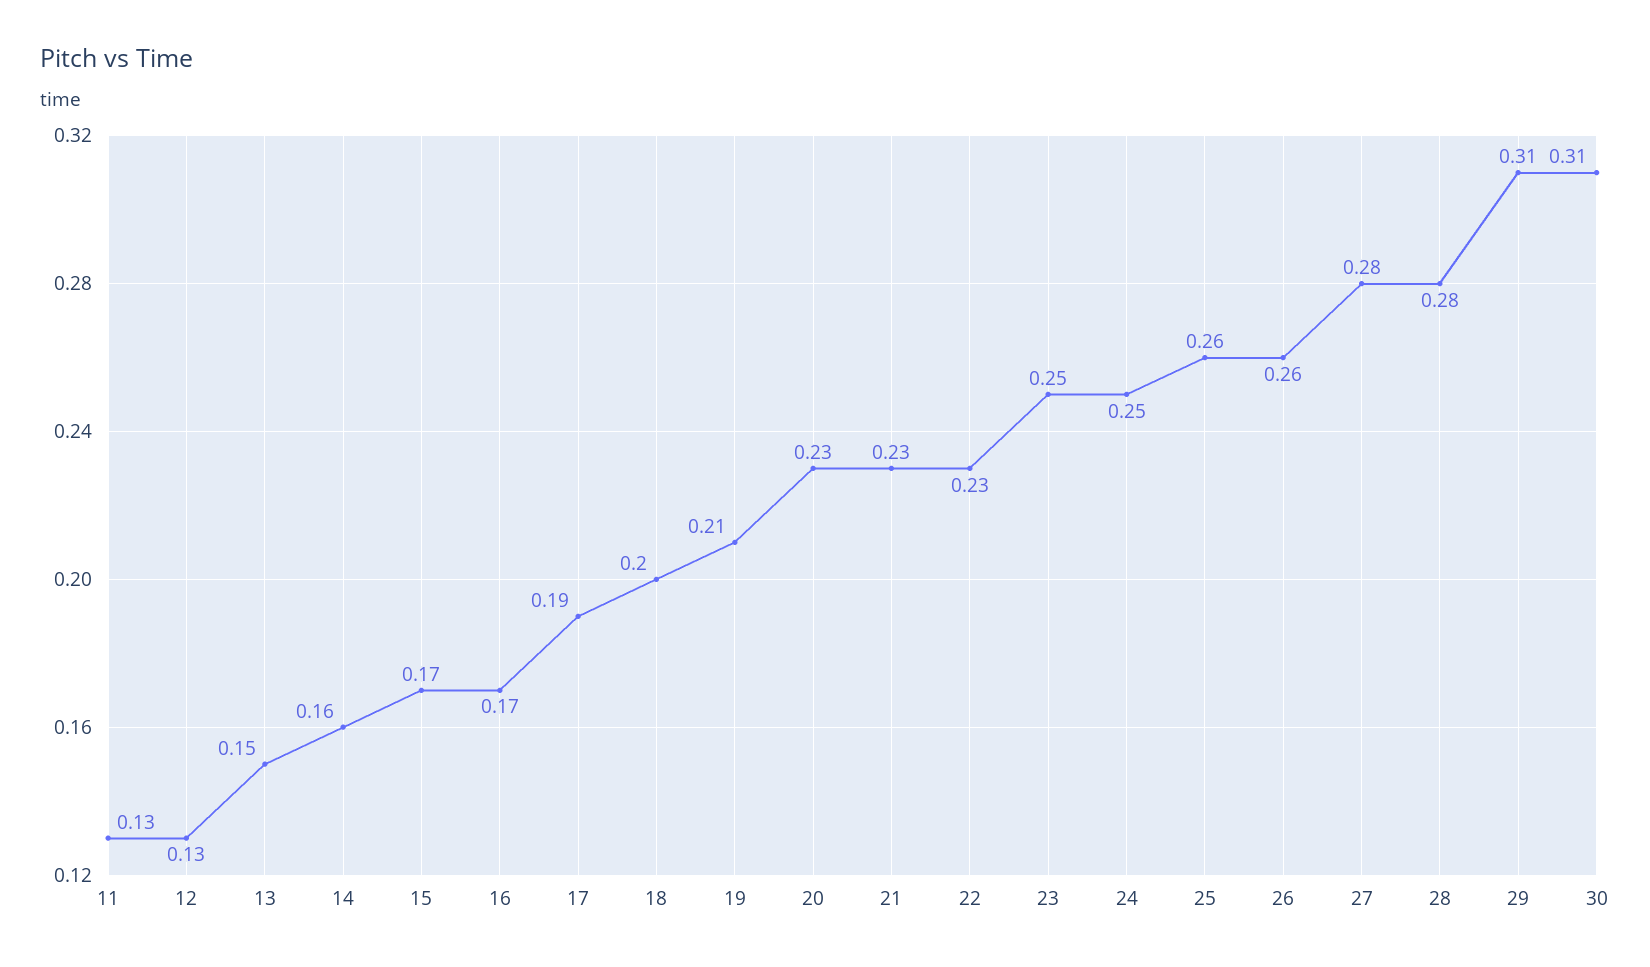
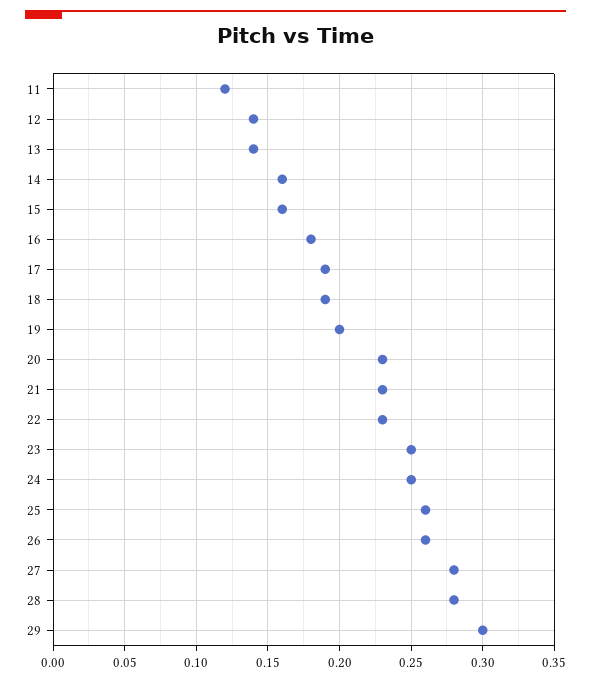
  {
-   "11": 0.13,
+   "11": 0.12,
-   "12": 0.13,
+   "12": 0.14,
-   "13": 0.15,
+   "13": 0.14,
    "14": 0.16,
-   "15": 0.17,
+   "15": 0.16,
-   "16": 0.17,
+   "16": 0.18,
    "17": 0.19,
-   "18": 0.2,
+   "18": 0.19,
-   "19": 0.21,
+   "19": 0.2,
    "20": 0.23,
    "21": 0.23,
    "22": 0.23,
    "23": 0.25,
    "24": 0.25,
    "25": 0.26,
    "26": 0.26,
    "27": 0.28,
    "28": 0.28,
-   "29": 0.31,
+   "29": 0.3
-   "30": 0.31
  }

